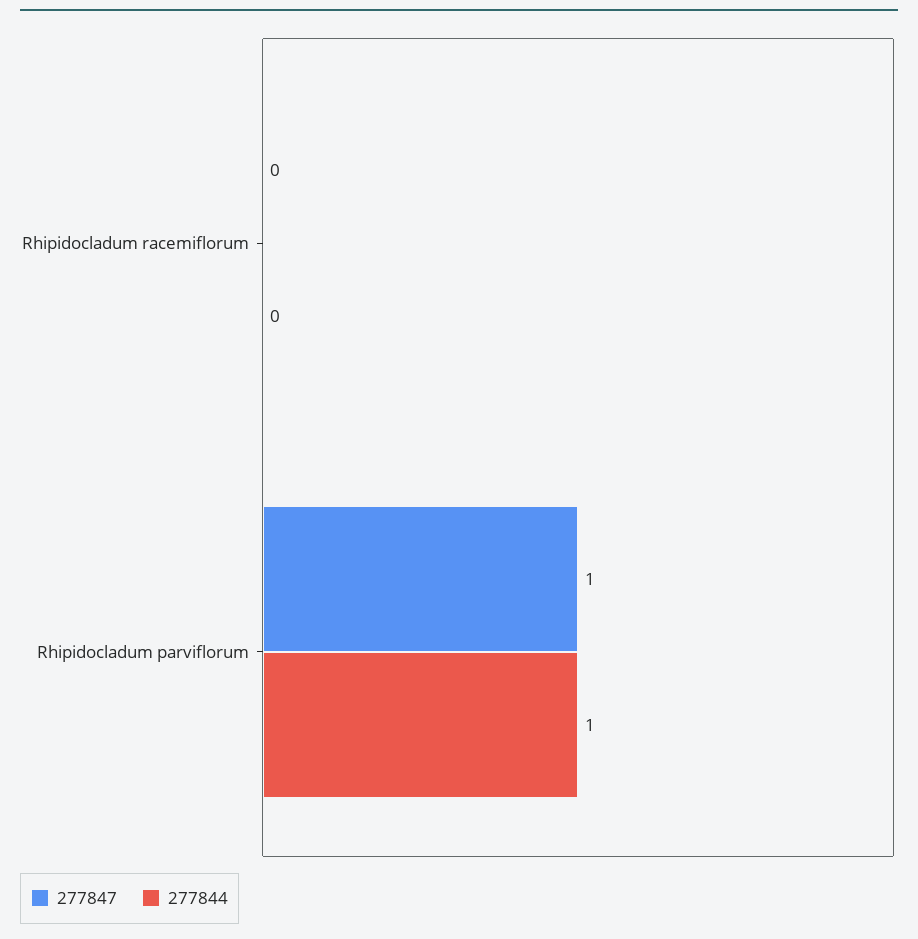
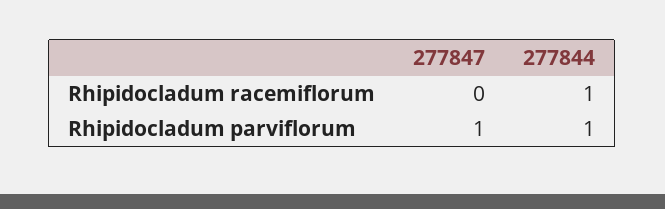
  {
    "277847": {
      "Rhipidocladum racemiflorum": 0,
      "Rhipidocladum parviflorum": 1
    },
    "277844": {
-     "Rhipidocladum racemiflorum": 0,
+     "Rhipidocladum racemiflorum": 1,
      "Rhipidocladum parviflorum": 1
    }
  }

